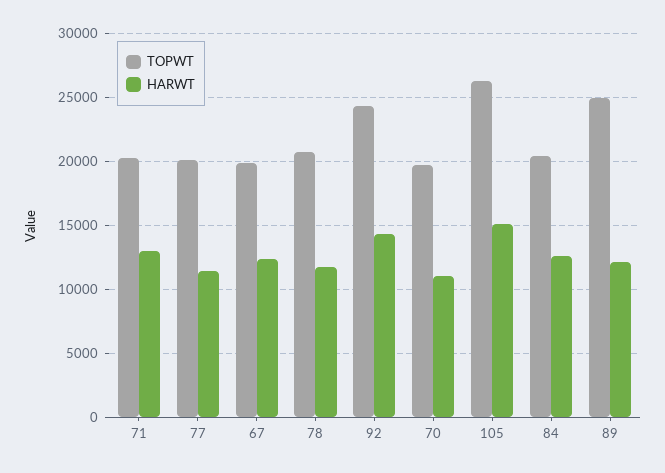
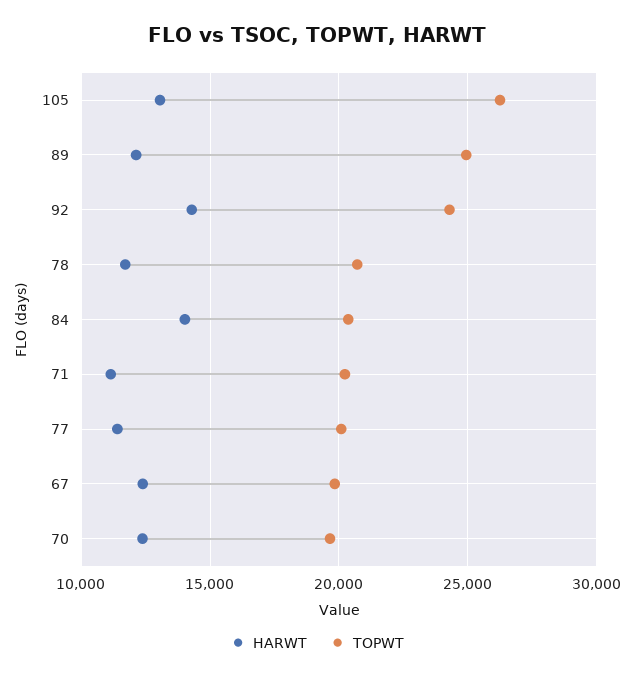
  {
    "TOPWT": {
      "71": 20000,
      "77": 20000,
      "67": 20000,
      "78": 20500,
      "92": 24500,
      "70": 19500,
      "105": 26500,
      "84": 20500,
      "89": 25000
    },
    "HARWT": {
-     "71": 13000,
+     "71": 11000,
      "77": 11500,
      "67": 12500,
      "78": 11500,
      "92": 14500,
-     "70": 11000,
+     "70": 12500,
-     "105": 15000,
+     "105": 13000,
-     "84": 12500,
+     "84": 14000,
      "89": 12000
    }
  }

